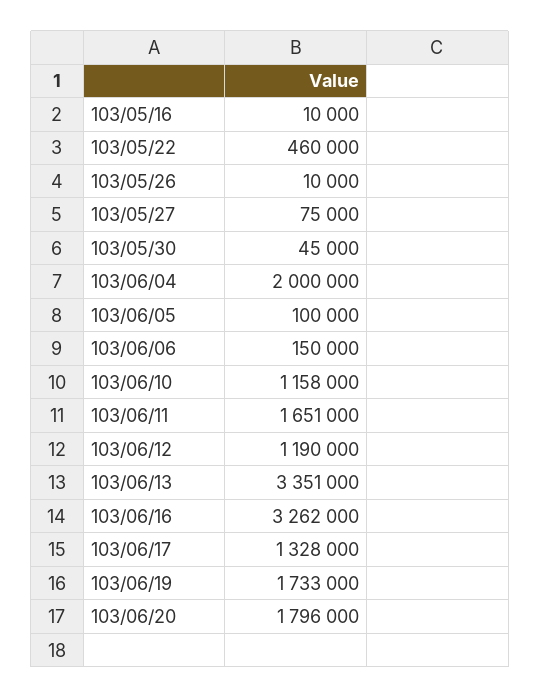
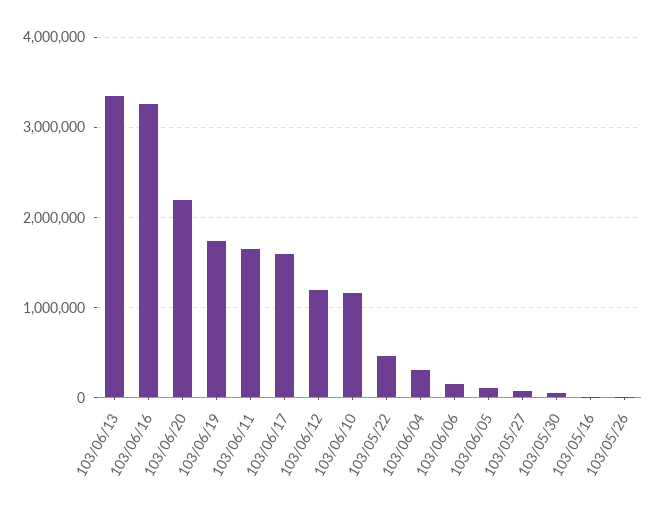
  {
    "103/05/16": 10000,
    "103/05/22": 460000,
    "103/05/26": 10000,
    "103/05/27": 75000,
    "103/05/30": 45000,
-   "103/06/04": 2000000,
+   "103/06/04": 300000,
    "103/06/05": 100000,
    "103/06/06": 150000,
    "103/06/10": 1158000,
    "103/06/11": 1651000,
    "103/06/12": 1190000,
    "103/06/13": 3351000,
    "103/06/16": 3262000,
-   "103/06/17": 1328000,
+   "103/06/17": 1600000,
    "103/06/19": 1733000,
-   "103/06/20": 1796000
+   "103/06/20": 2200000
  }

